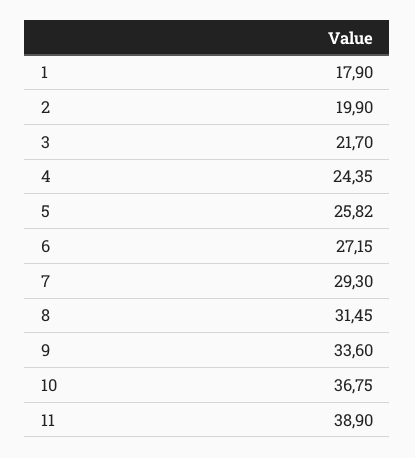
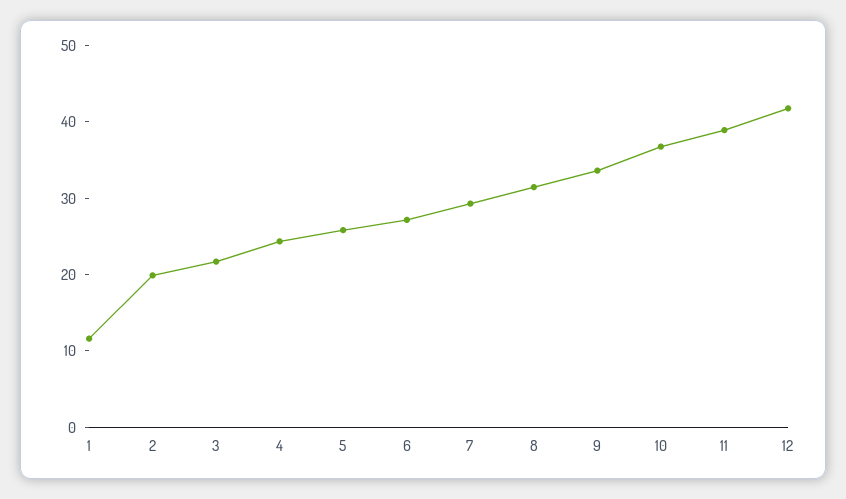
  {
-   "1": 17.9,
+   "1": 12,
    "2": 19.9,
    "3": 21.7,
    "4": 24.35,
    "5": 25.82,
    "6": 27.15,
    "7": 29.3,
    "8": 31.45,
    "9": 33.6,
    "10": 36.75,
-   "11": 38.9
+   "11": 38.9,
+   "12": 42
  }

